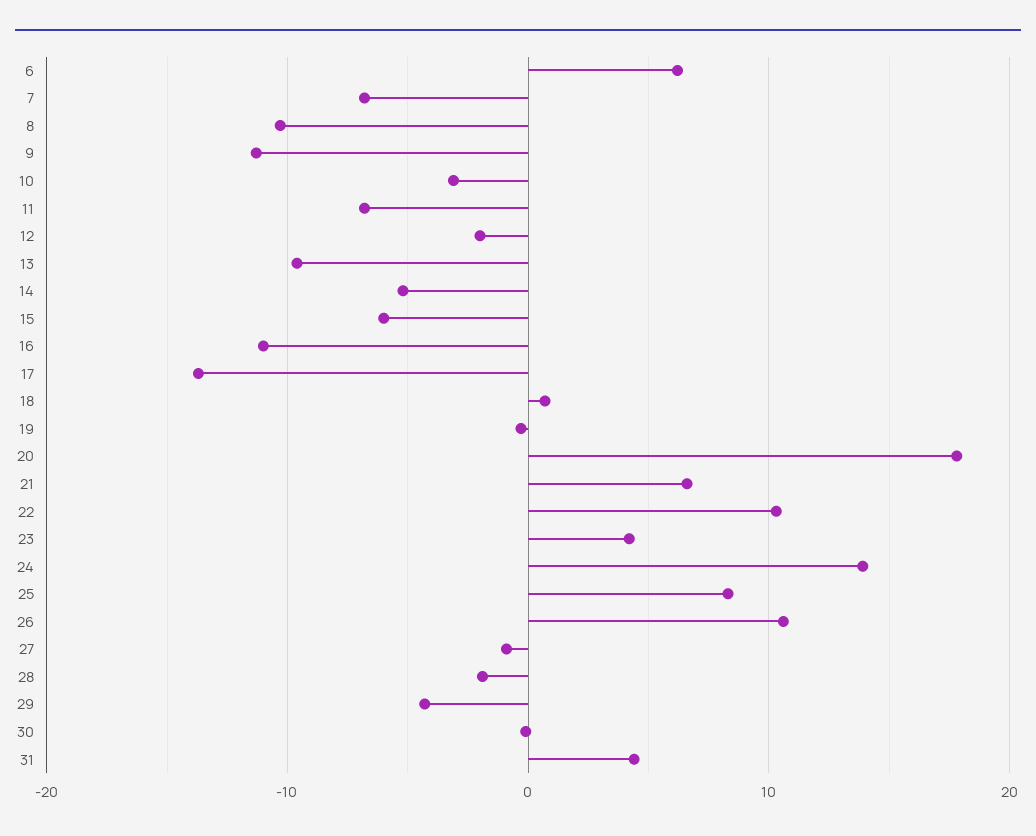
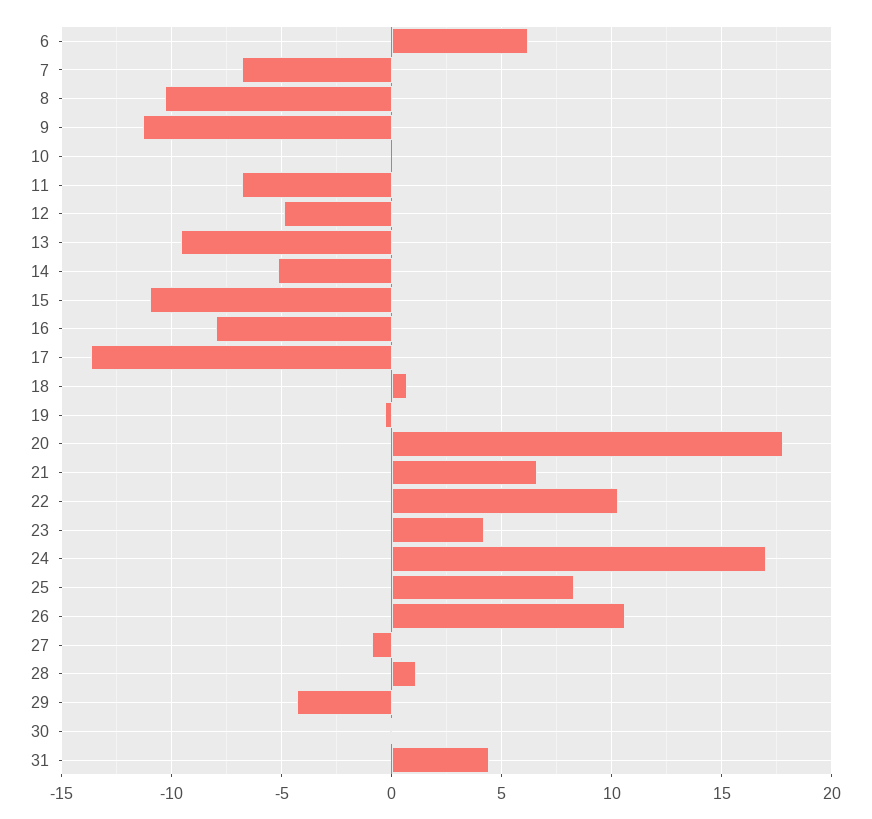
  {
    "6": 6,
    "7": -7,
    "8": -10.5,
    "9": -11.5,
-   "10": -3,
+   "10": 0,
    "11": -7,
-   "12": -2,
+   "12": -5,
    "13": -9.5,
    "14": -5,
-   "15": -6,
+   "15": -11,
-   "16": -11,
+   "16": -8,
    "17": -13.5,
    "18": 0.5,
    "19": -0.5,
    "20": 18,
    "21": 6.5,
    "22": 10.5,
    "23": 4,
-   "24": 14,
+   "24": 17,
    "25": 8.5,
    "26": 10.5,
    "27": -1,
-   "28": -2,
+   "28": 1,
    "29": -4.5,
    "30": 0,
    "31": 4.5
  }

